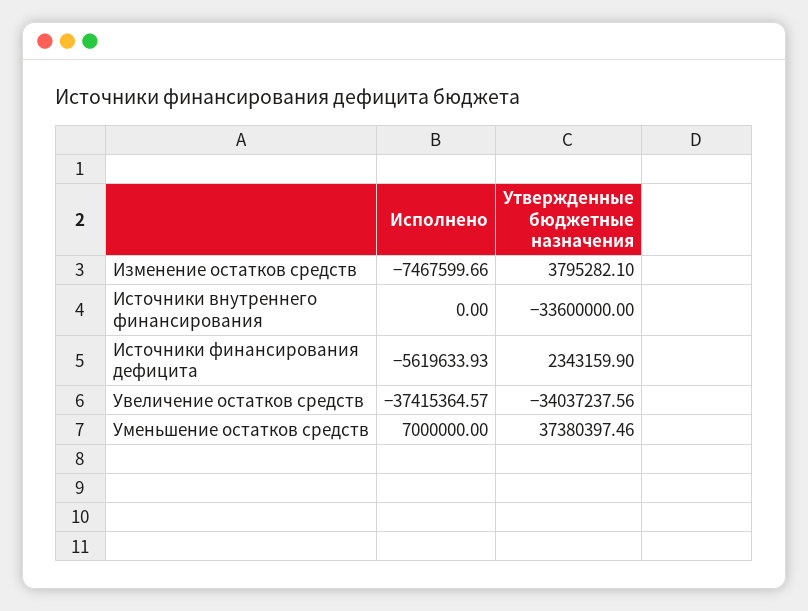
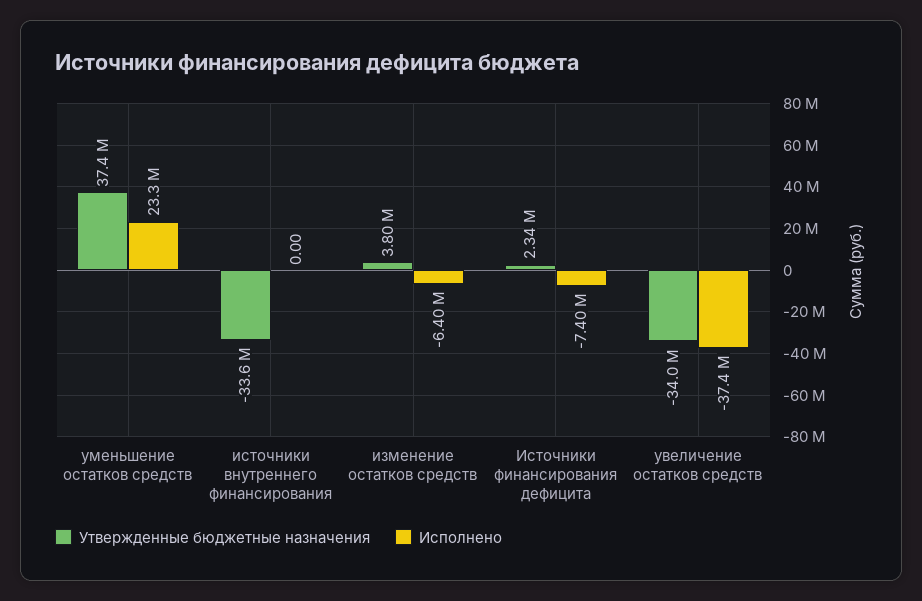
  {
    "Исполнено": {
-     "Изменение остатков средств": -7467599.66,
+     "Изменение остатков средств": -6400000,
      "Источники внутреннего финансирования": 0,
-     "Источники финансирования дефицита": -5619633.93,
+     "Источники финансирования дефицита": -7400000,
      "Увеличение остатков средств": -37415364.57,
-     "Уменьшение остатков средств": 7000000
+     "Уменьшение остатков средств": 23300000
    },
    "Утвержденные бюджетные назначения": {
      "Изменение остатков средств": 3795282.1,
      "Источники внутреннего финансирования": -33600000,
      "Источники финансирования дефицита": 2343159.9,
      "Увеличение остатков средств": -34037237.56,
      "Уменьшение остатков средств": 37380397.46
    }
  }

